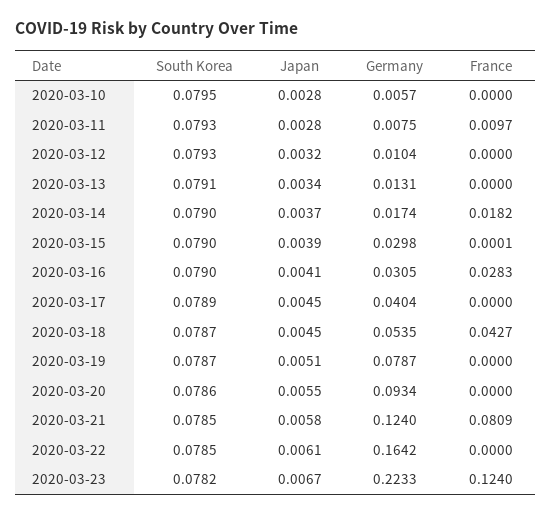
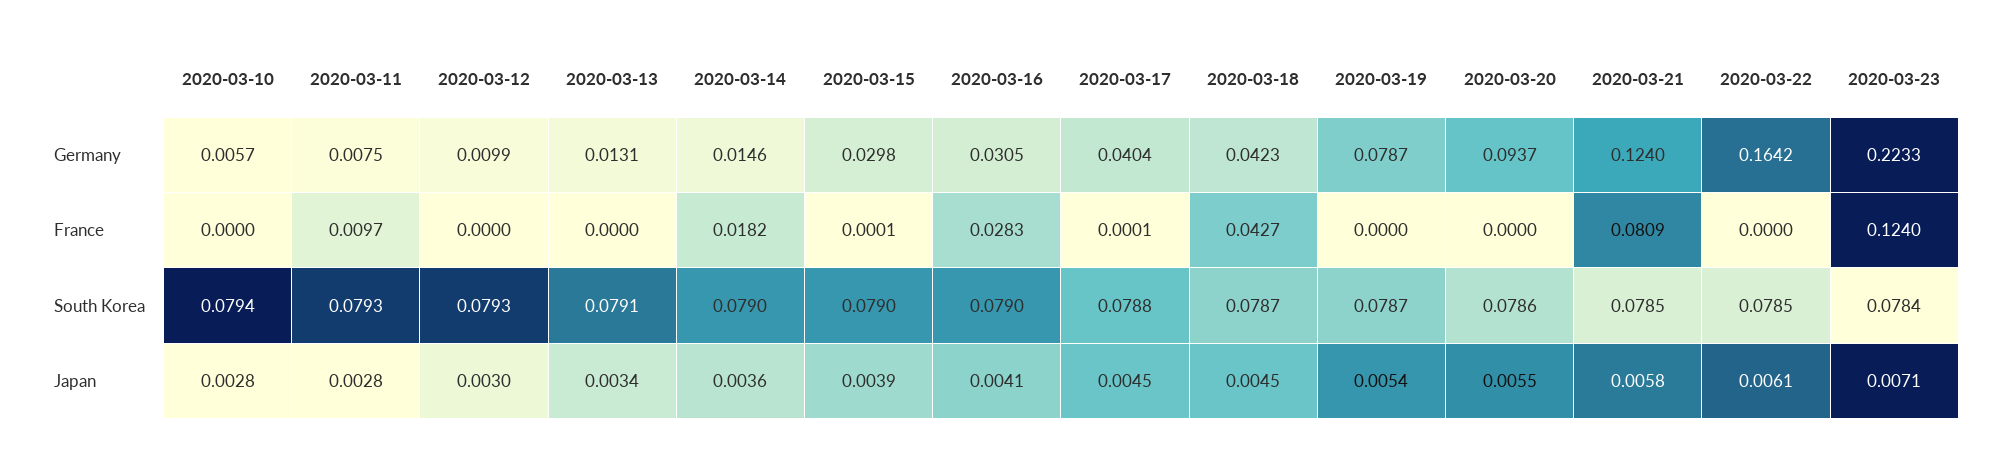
  {
    "South Korea": {
-     "2020-03-10": 0.0795,
+     "2020-03-10": 0.0794,
      "2020-03-11": 0.0793,
      "2020-03-12": 0.0793,
      "2020-03-13": 0.0791,
      "2020-03-14": 0.079,
      "2020-03-15": 0.079,
      "2020-03-16": 0.079,
-     "2020-03-17": 0.0789,
+     "2020-03-17": 0.0788,
      "2020-03-18": 0.0787,
      "2020-03-19": 0.0787,
      "2020-03-20": 0.0786,
      "2020-03-21": 0.0785,
      "2020-03-22": 0.0785,
-     "2020-03-23": 0.0782
+     "2020-03-23": 0.0784
    },
    "Japan": {
      "2020-03-10": 0.0028,
      "2020-03-11": 0.0028,
-     "2020-03-12": 0.0032,
+     "2020-03-12": 0.003,
      "2020-03-13": 0.0034,
-     "2020-03-14": 0.0037,
+     "2020-03-14": 0.0036,
      "2020-03-15": 0.0039,
      "2020-03-16": 0.0041,
      "2020-03-17": 0.0045,
      "2020-03-18": 0.0045,
-     "2020-03-19": 0.0051,
+     "2020-03-19": 0.0054,
      "2020-03-20": 0.0055,
      "2020-03-21": 0.0058,
      "2020-03-22": 0.0061,
-     "2020-03-23": 0.0067
+     "2020-03-23": 0.0071
    },
    "Germany": {
      "2020-03-10": 0.0057,
      "2020-03-11": 0.0075,
-     "2020-03-12": 0.0104,
+     "2020-03-12": 0.0099,
      "2020-03-13": 0.0131,
-     "2020-03-14": 0.0174,
+     "2020-03-14": 0.0146,
      "2020-03-15": 0.0298,
      "2020-03-16": 0.0305,
      "2020-03-17": 0.0404,
-     "2020-03-18": 0.0535,
+     "2020-03-18": 0.0423,
      "2020-03-19": 0.0787,
-     "2020-03-20": 0.0934,
+     "2020-03-20": 0.0937,
      "2020-03-21": 0.124,
      "2020-03-22": 0.1642,
      "2020-03-23": 0.2233
    },
    "France": {
      "2020-03-10": 0,
      "2020-03-11": 0.0097,
      "2020-03-12": 0,
      "2020-03-13": 0,
      "2020-03-14": 0.0182,
      "2020-03-15": 0.0001,
      "2020-03-16": 0.0283,
-     "2020-03-17": 0,
+     "2020-03-17": 0.0001,
      "2020-03-18": 0.0427,
      "2020-03-19": 0,
      "2020-03-20": 0,
      "2020-03-21": 0.0809,
      "2020-03-22": 0,
      "2020-03-23": 0.124
    }
  }

